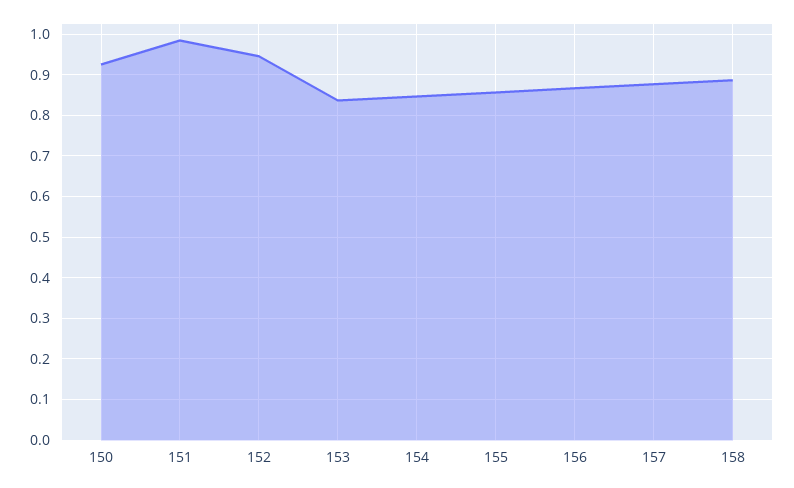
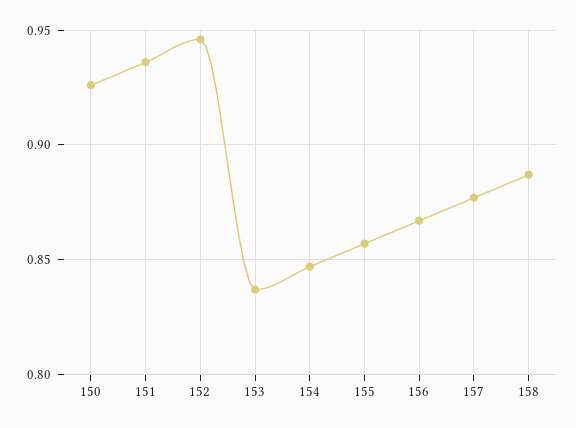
  {
    "150": 0.925,
-   "151": 0.98,
+   "151": 0.935,
    "152": 0.945,
    "153": 0.835,
    "154": 0.845,
    "155": 0.855,
    "156": 0.865,
    "157": 0.875,
    "158": 0.885
  }

